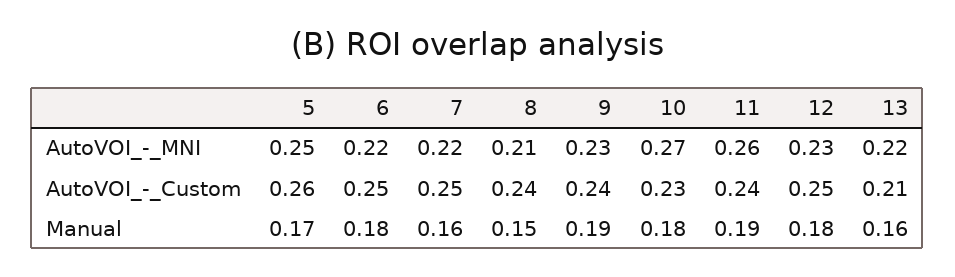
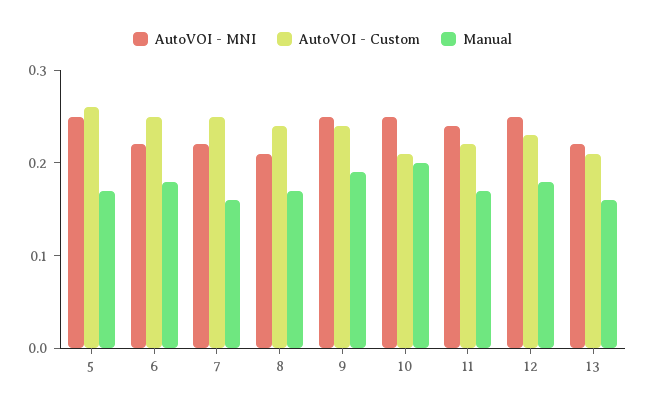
  {
    "AutoVOI_-_MNI": {
      "5": 0.25,
      "6": 0.22,
      "7": 0.22,
      "8": 0.21,
-     "9": 0.23,
+     "9": 0.25,
-     "10": 0.27,
+     "10": 0.25,
-     "11": 0.26,
+     "11": 0.24,
-     "12": 0.23,
+     "12": 0.25,
      "13": 0.22
    },
    "AutoVOI_-_Custom": {
      "5": 0.26,
      "6": 0.25,
      "7": 0.25,
      "8": 0.24,
      "9": 0.24,
-     "10": 0.23,
+     "10": 0.21,
-     "11": 0.24,
+     "11": 0.22,
-     "12": 0.25,
+     "12": 0.23,
      "13": 0.21
    },
    "Manual": {
      "5": 0.17,
      "6": 0.18,
      "7": 0.16,
-     "8": 0.15,
+     "8": 0.17,
      "9": 0.19,
-     "10": 0.18,
+     "10": 0.2,
-     "11": 0.19,
+     "11": 0.17,
      "12": 0.18,
      "13": 0.16
    }
  }

